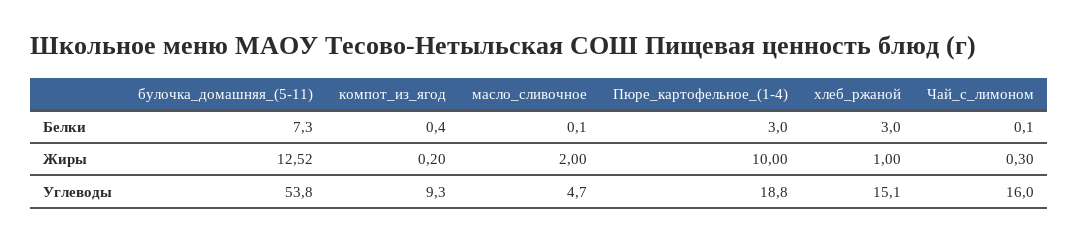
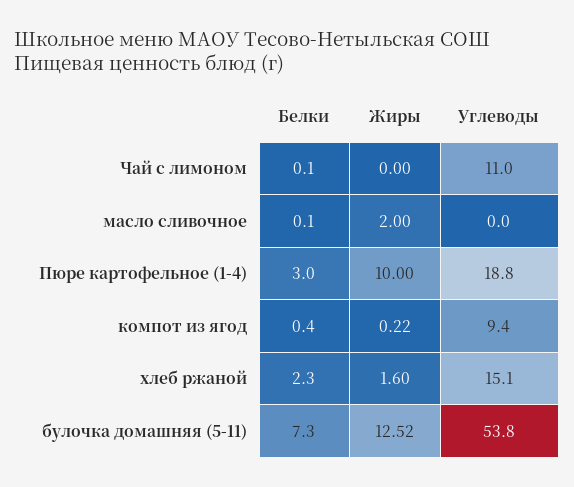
  {
    "булочка_домашняя_(5-11)": {
      "Белки": 7.3,
      "Жиры": 12.52,
      "Углеводы": 53.8
    },
    "компот_из_ягод": {
      "Белки": 0.4,
-     "Жиры": 0.2,
+     "Жиры": 0.22,
-     "Углеводы": 9.3
+     "Углеводы": 9.4
    },
    "масло_сливочное": {
      "Белки": 0.1,
      "Жиры": 2,
-     "Углеводы": 4.7
+     "Углеводы": 0
    },
    "Пюре_картофельное_(1-4)": {
      "Белки": 3,
      "Жиры": 10,
      "Углеводы": 18.8
    },
    "хлеб_ржаной": {
-     "Белки": 3,
+     "Белки": 2.3,
-     "Жиры": 1,
+     "Жиры": 1.6,
      "Углеводы": 15.1
    },
    "Чай_с_лимоном": {
      "Белки": 0.1,
-     "Жиры": 0.3,
+     "Жиры": 0,
-     "Углеводы": 16
+     "Углеводы": 11
    }
  }

